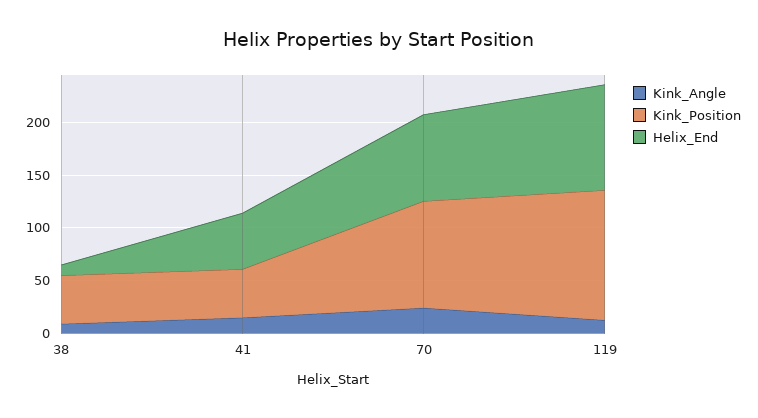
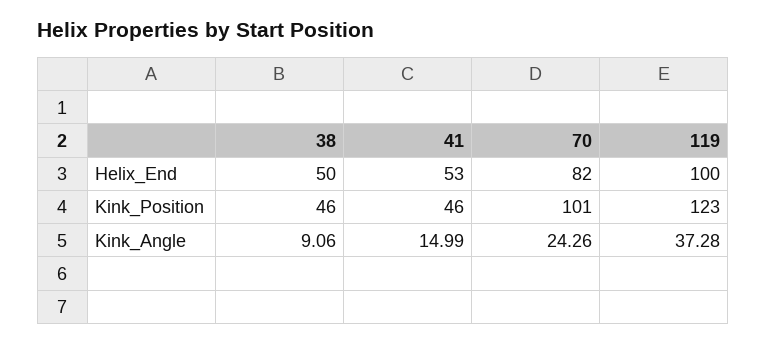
  {
    "Kink_Angle": {
      "38": 9.06,
      "41": 14.99,
      "70": 24.26,
-     "119": 10
+     "119": 37.28
    },
    "Kink_Position": {
      "38": 46,
      "41": 46,
      "70": 101,
      "119": 123
    },
    "Helix_End": {
-     "38": 10,
+     "38": 50,
      "41": 53,
      "70": 82,
      "119": 100
    }
  }

